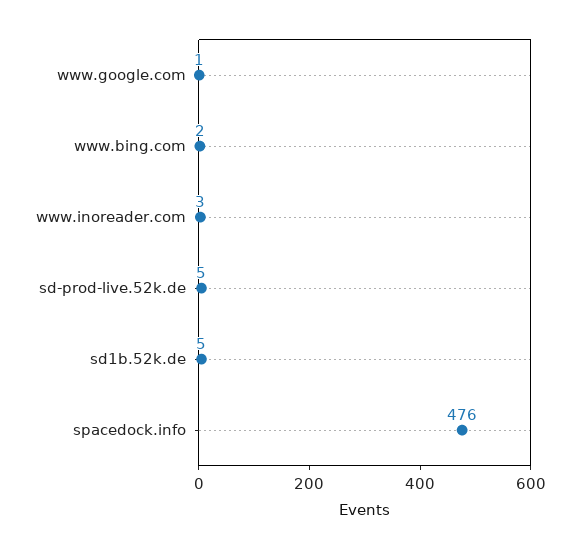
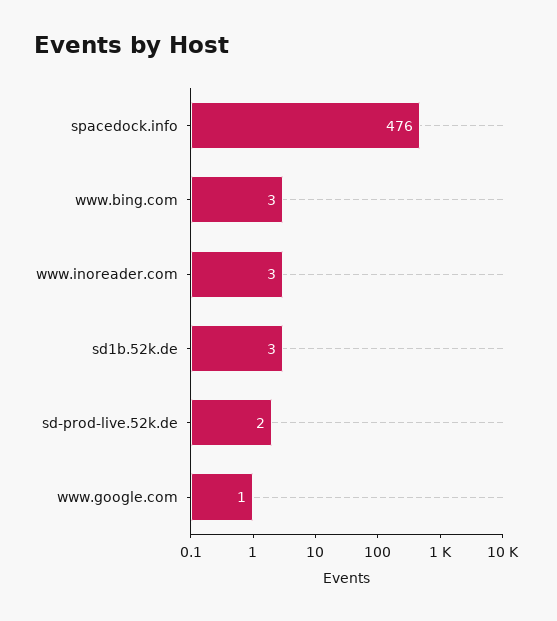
  {
    "www.google.com": 1,
-   "www.bing.com": 2,
+   "www.bing.com": 3,
    "www.inoreader.com": 3,
-   "sd-prod-live.52k.de": 5,
+   "sd-prod-live.52k.de": 2,
-   "sd1b.52k.de": 5,
+   "sd1b.52k.de": 3,
    "spacedock.info": 476
  }

